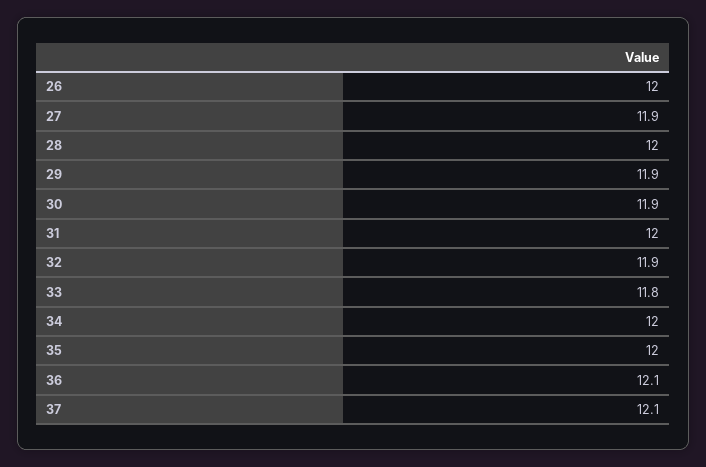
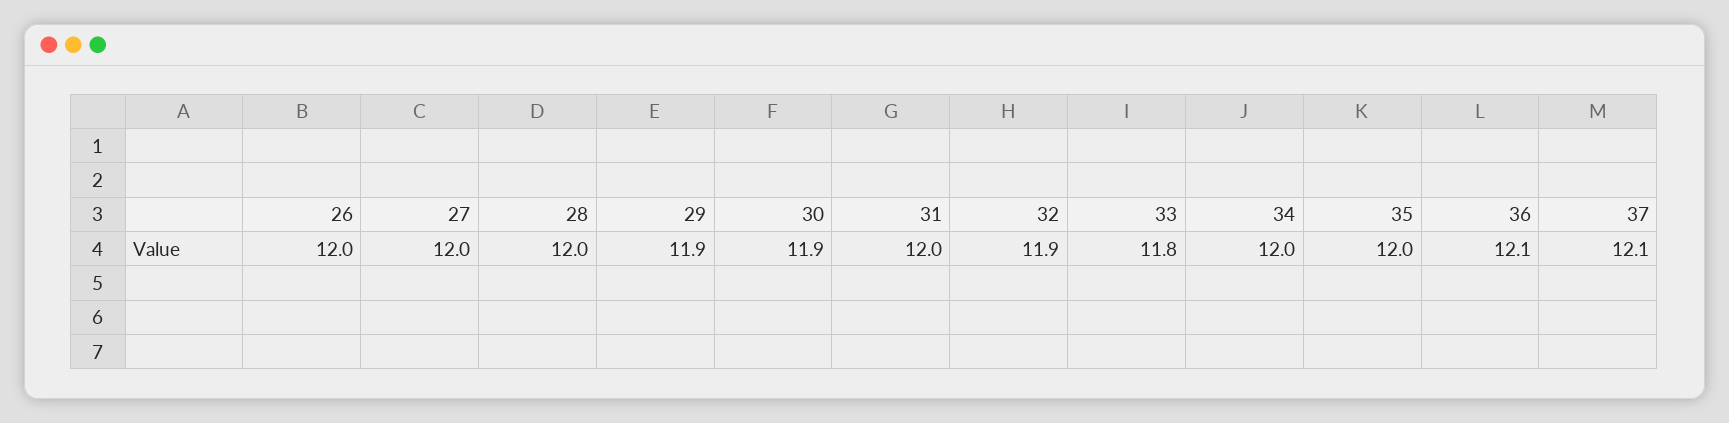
  {
    "26": 12,
-   "27": 11.9,
+   "27": 12,
    "28": 12,
    "29": 11.9,
    "30": 11.9,
    "31": 12,
    "32": 11.9,
    "33": 11.8,
    "34": 12,
    "35": 12,
    "36": 12.1,
    "37": 12.1
  }

